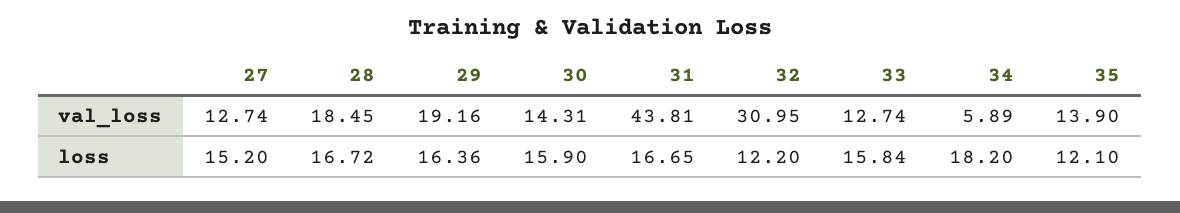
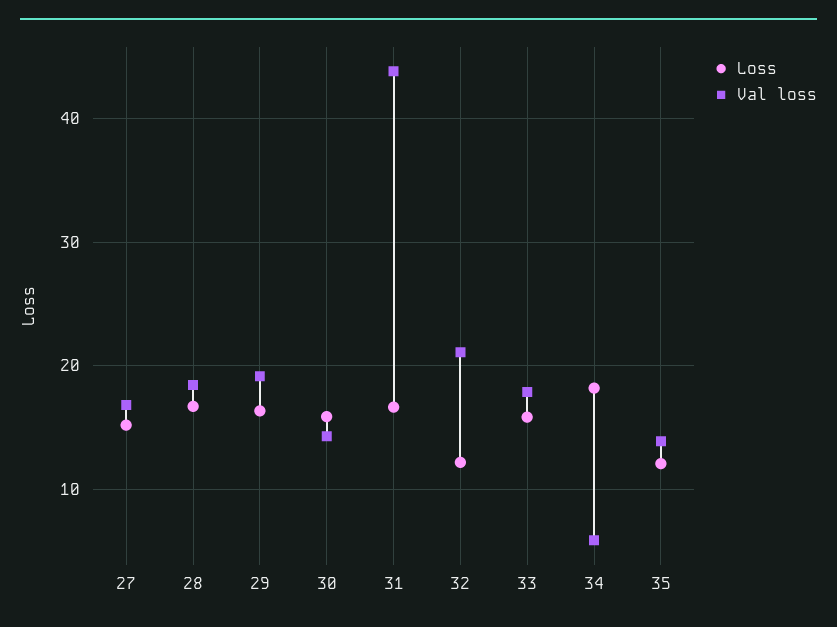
  {
    "val_loss": {
-     "27": 12.74,
+     "27": 17,
      "28": 18.45,
      "29": 19.16,
      "30": 14.31,
      "31": 43.81,
-     "32": 30.95,
+     "32": 21,
-     "33": 12.74,
+     "33": 18,
      "34": 5.89,
      "35": 13.9
    },
    "loss": {
      "27": 15.2,
      "28": 16.72,
      "29": 16.36,
      "30": 15.9,
      "31": 16.65,
      "32": 12.2,
      "33": 15.84,
      "34": 18.2,
      "35": 12.1
    }
  }

